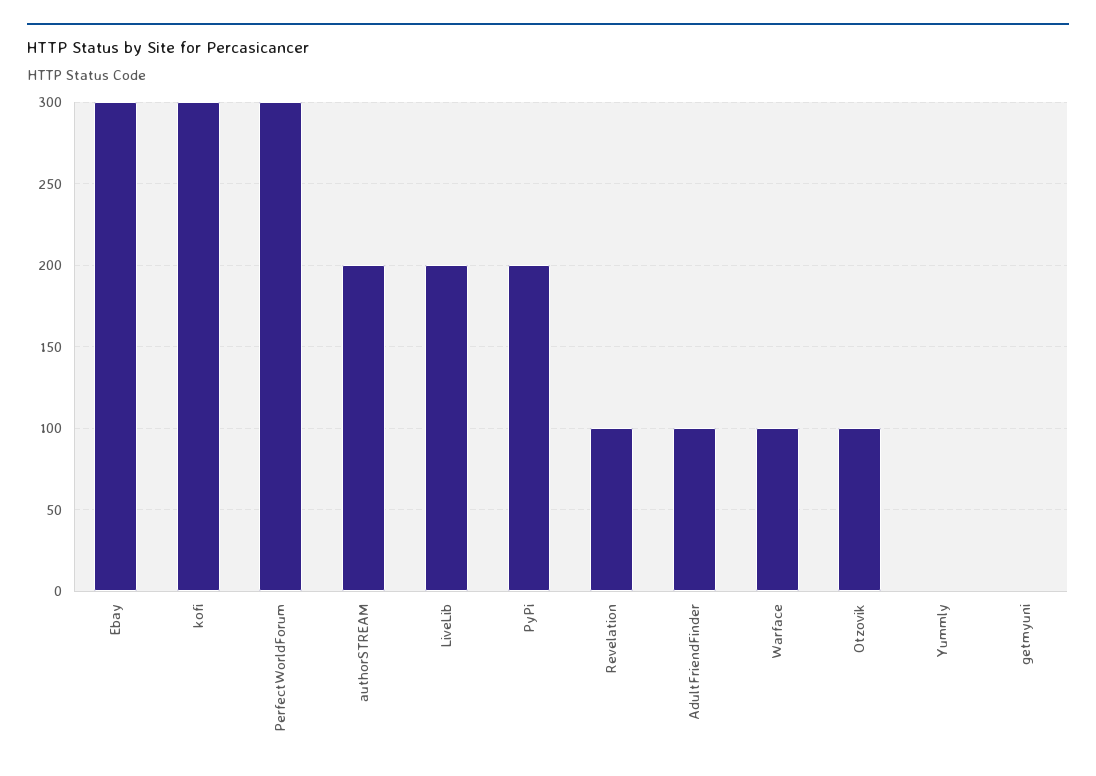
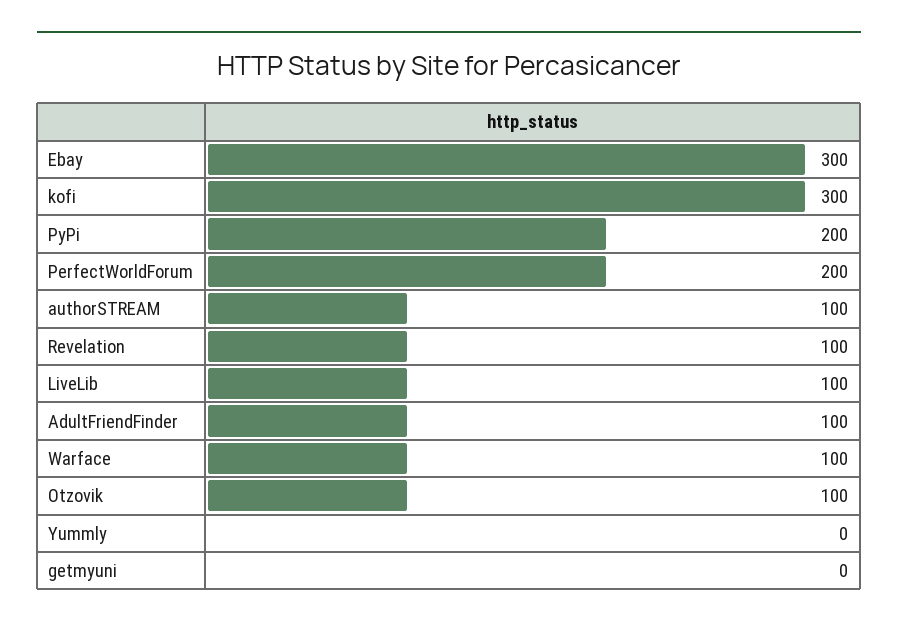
  {
    "Ebay": 300,
    "kofi": 300,
-   "PerfectWorldForum": 300,
+   "PerfectWorldForum": 200,
-   "authorSTREAM": 200,
+   "authorSTREAM": 100,
-   "LiveLib": 200,
+   "LiveLib": 100,
    "PyPi": 200,
    "Revelation": 100,
    "AdultFriendFinder": 100,
    "Warface": 100,
    "Otzovik": 100,
    "Yummly": 0,
    "getmyuni": 0
  }

